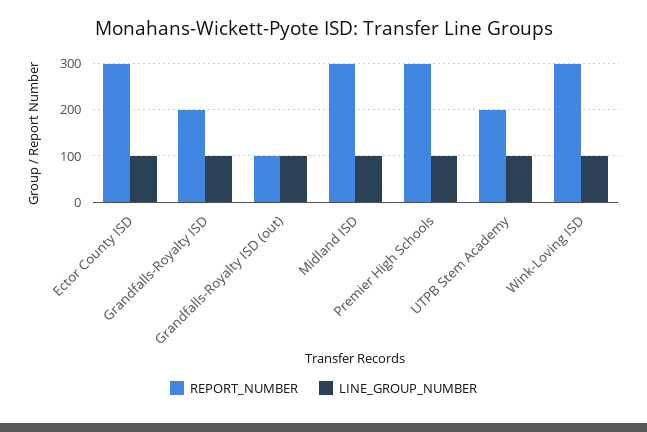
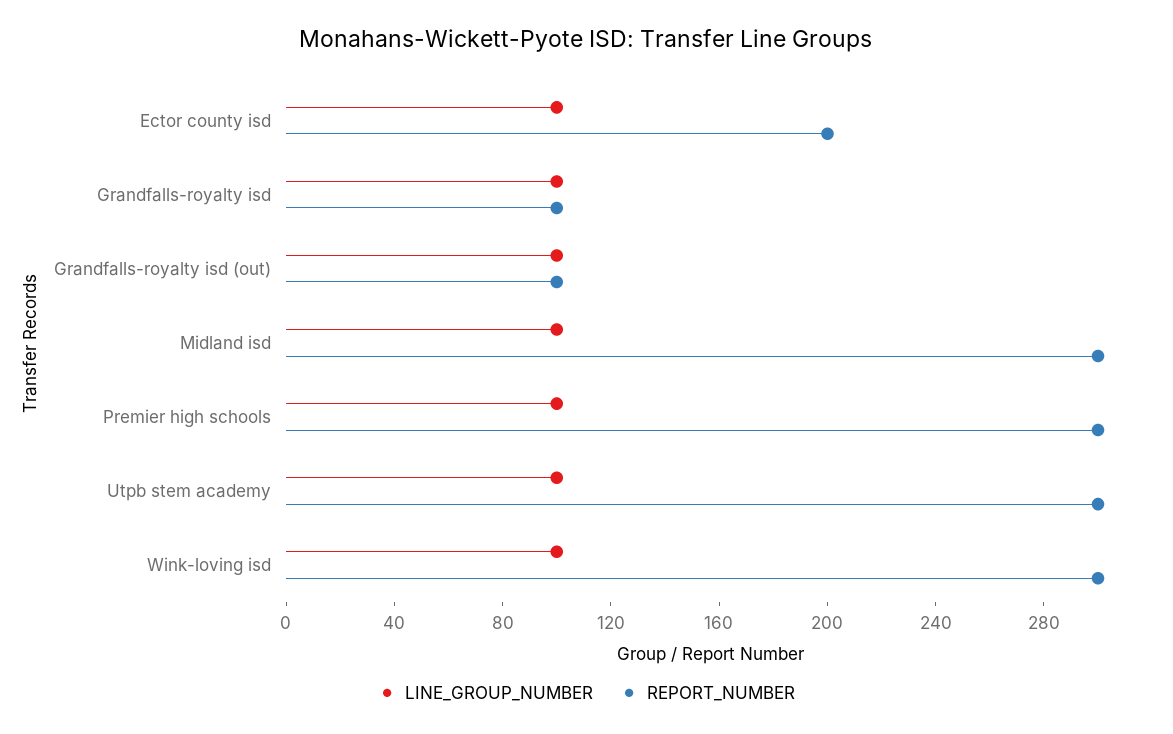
  {
    "REPORT_NUMBER": {
-     "Ector County ISD": 300,
+     "Ector County ISD": 200,
-     "Grandfalls-Royalty ISD": 200,
+     "Grandfalls-Royalty ISD": 100,
      "Grandfalls-Royalty ISD (out)": 100,
      "Midland ISD": 300,
      "Premier High Schools": 300,
-     "UTPB Stem Academy": 200,
+     "UTPB Stem Academy": 300,
      "Wink-Loving ISD": 300
    },
    "LINE_GROUP_NUMBER": {
      "Ector County ISD": 100,
      "Grandfalls-Royalty ISD": 100,
      "Grandfalls-Royalty ISD (out)": 100,
      "Midland ISD": 100,
      "Premier High Schools": 100,
      "UTPB Stem Academy": 100,
      "Wink-Loving ISD": 100
    }
  }

